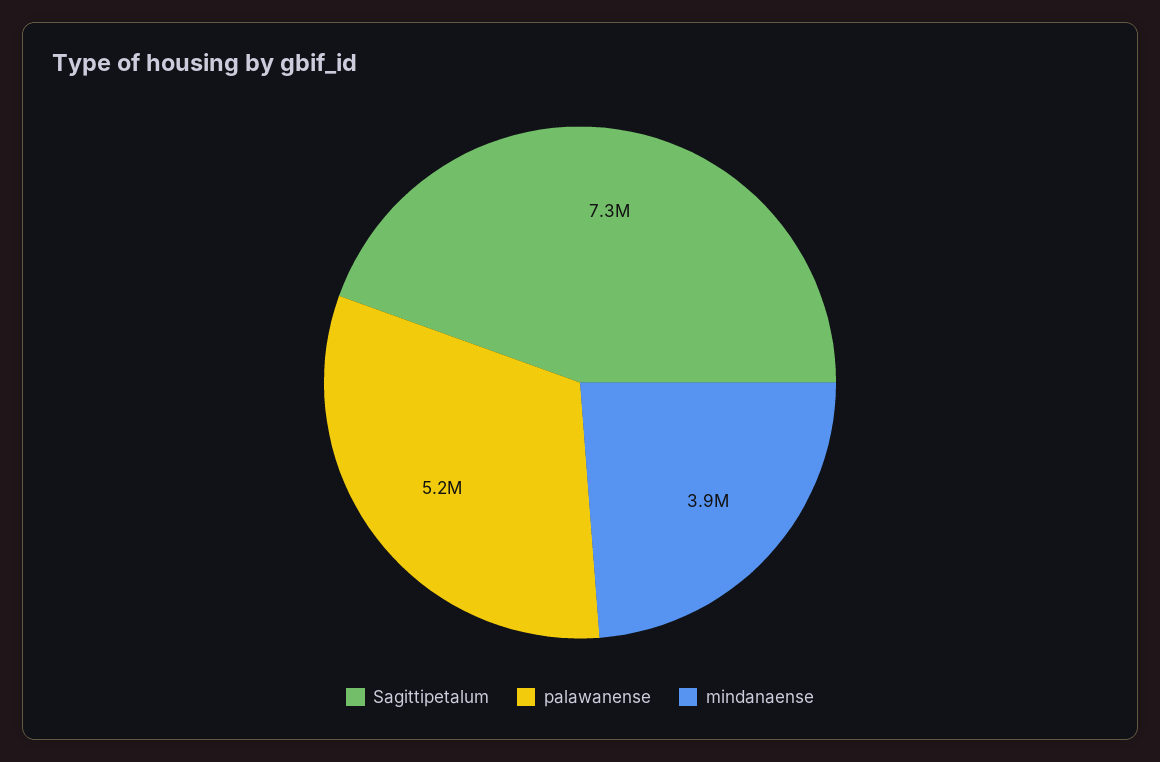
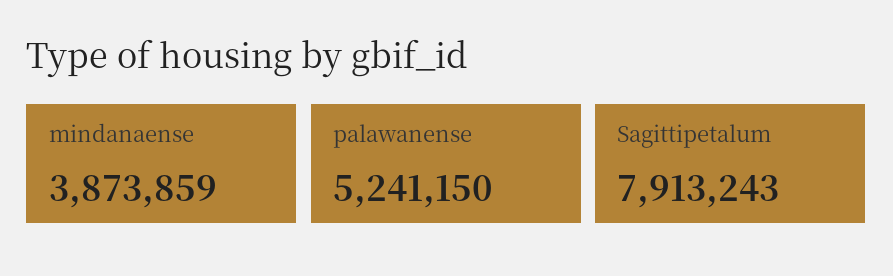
  {
-   "Sagittipetalum": 7300000,
+   "Sagittipetalum": 7913243,
    "palawanense": 5241150,
    "mindanaense": 3873859
  }

